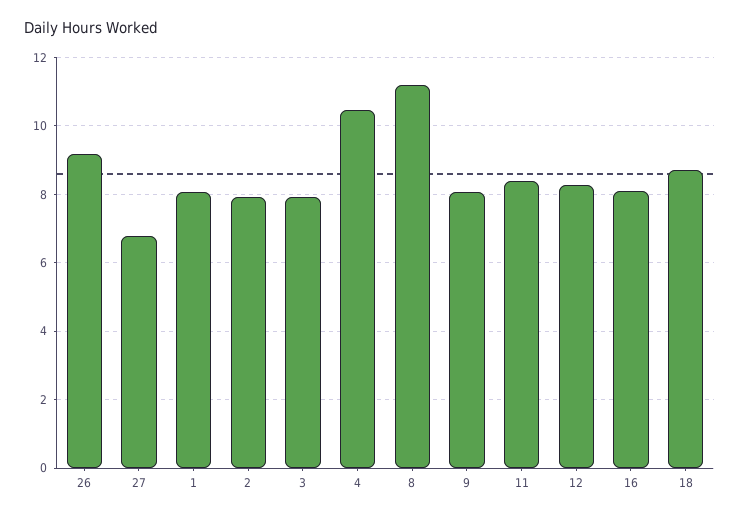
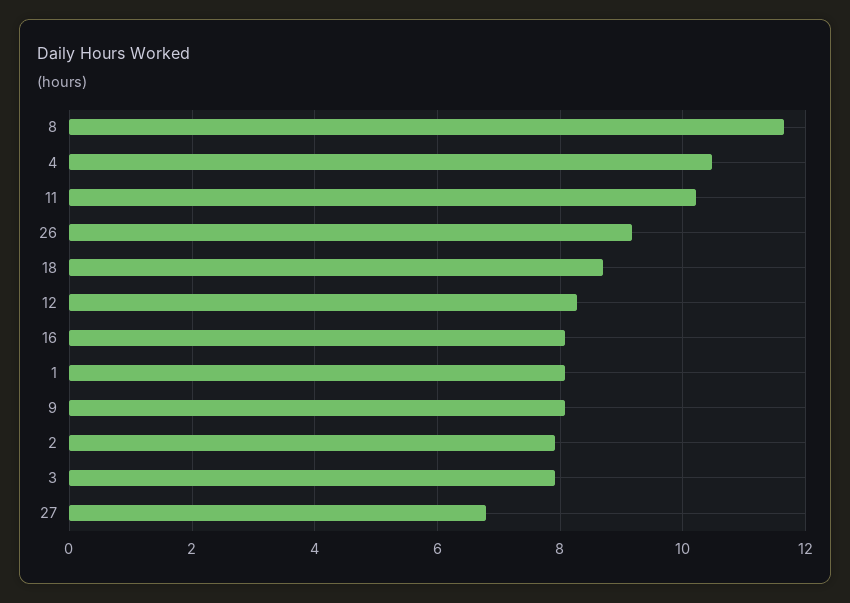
  {
    "26": 9.2,
    "27": 6.8,
    "1": 8,
    "2": 8,
    "3": 8,
    "4": 10.4,
-   "8": 11.2,
+   "8": 11.6,
    "9": 8,
-   "11": 8.4,
+   "11": 10.2,
    "12": 8.2,
    "16": 8,
    "18": 8.8
  }

